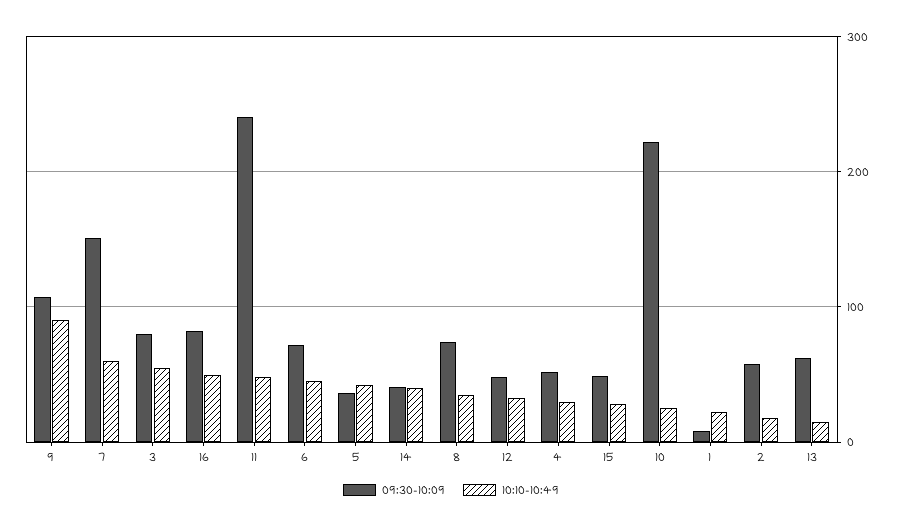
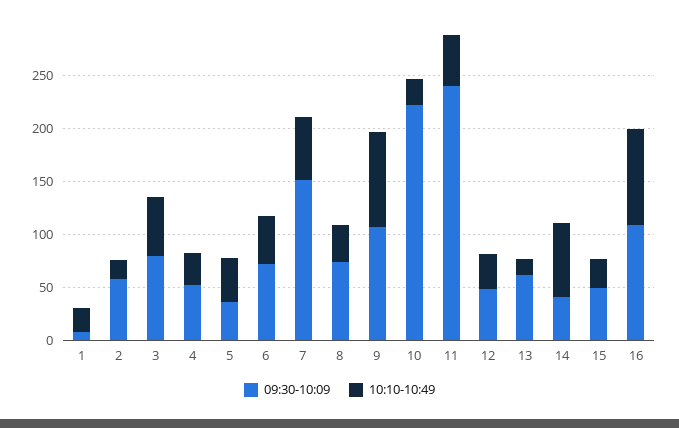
  {
    "09:30-10:09": {
      "9": 110,
      "7": 150,
      "3": 80,
-     "16": 80,
+     "16": 110,
      "11": 240,
      "6": 70,
      "5": 40,
      "14": 40,
      "8": 70,
      "12": 50,
      "4": 50,
      "15": 50,
      "10": 220,
      "1": 10,
      "2": 60,
      "13": 60
    },
    "10:10-10:49": {
      "9": 90,
      "7": 60,
      "3": 60,
-     "16": 50,
+     "16": 90,
      "11": 50,
      "6": 50,
      "5": 40,
-     "14": 40,
+     "14": 70,
      "8": 40,
      "12": 30,
      "4": 30,
      "15": 30,
      "10": 30,
      "1": 20,
      "2": 20,
      "13": 20
    }
  }

